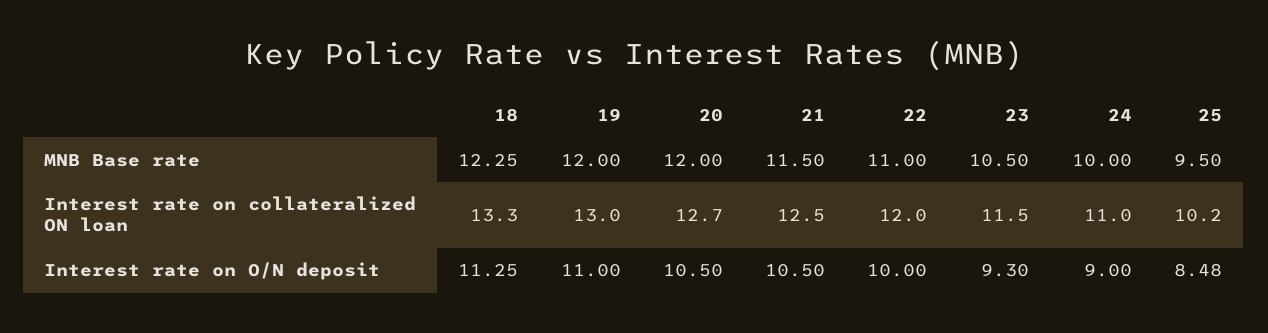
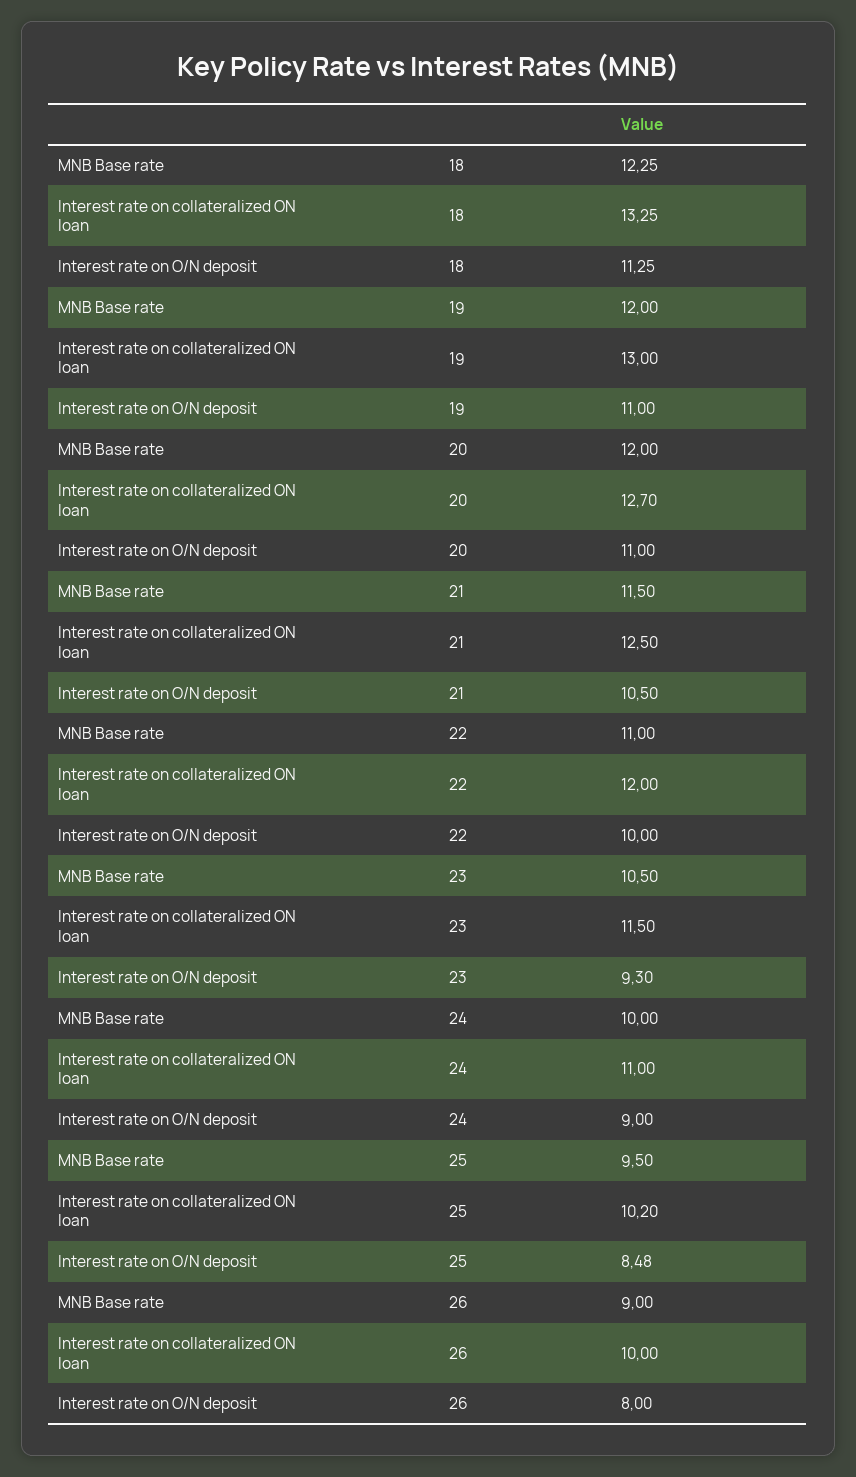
  {
    "18": {
      "MNB Base rate": 12.25,
      "Interest rate on collateralized ON loan": 13.25,
      "Interest rate on O/N deposit": 11.25
    },
    "19": {
      "MNB Base rate": 12,
      "Interest rate on collateralized ON loan": 13,
      "Interest rate on O/N deposit": 11
    },
    "20": {
      "MNB Base rate": 12,
      "Interest rate on collateralized ON loan": 12.7,
-     "Interest rate on O/N deposit": 10.5
+     "Interest rate on O/N deposit": 11
    },
    "21": {
      "MNB Base rate": 11.5,
      "Interest rate on collateralized ON loan": 12.5,
      "Interest rate on O/N deposit": 10.5
    },
    "22": {
      "MNB Base rate": 11,
      "Interest rate on collateralized ON loan": 12,
      "Interest rate on O/N deposit": 10
    },
    "23": {
      "MNB Base rate": 10.5,
      "Interest rate on collateralized ON loan": 11.5,
      "Interest rate on O/N deposit": 9.3
    },
    "24": {
      "MNB Base rate": 10,
      "Interest rate on collateralized ON loan": 11,
      "Interest rate on O/N deposit": 9
    },
    "25": {
      "MNB Base rate": 9.5,
      "Interest rate on collateralized ON loan": 10.2,
      "Interest rate on O/N deposit": 8.48
-   }
+   },
+   "26": {
+     "MNB Base rate": 9,
+     "Interest rate on collateralized ON loan": 10,
+     "Interest rate on O/N deposit": 8
+   }
  }

